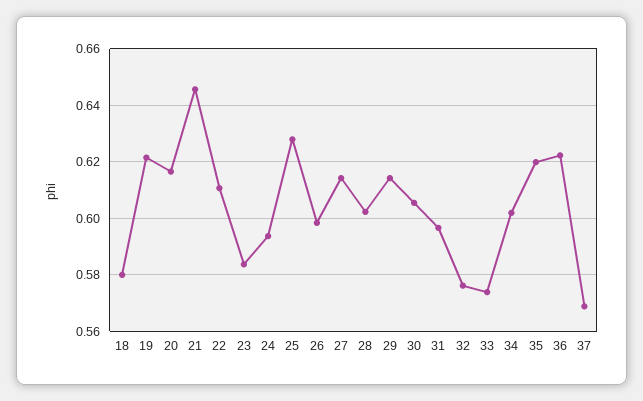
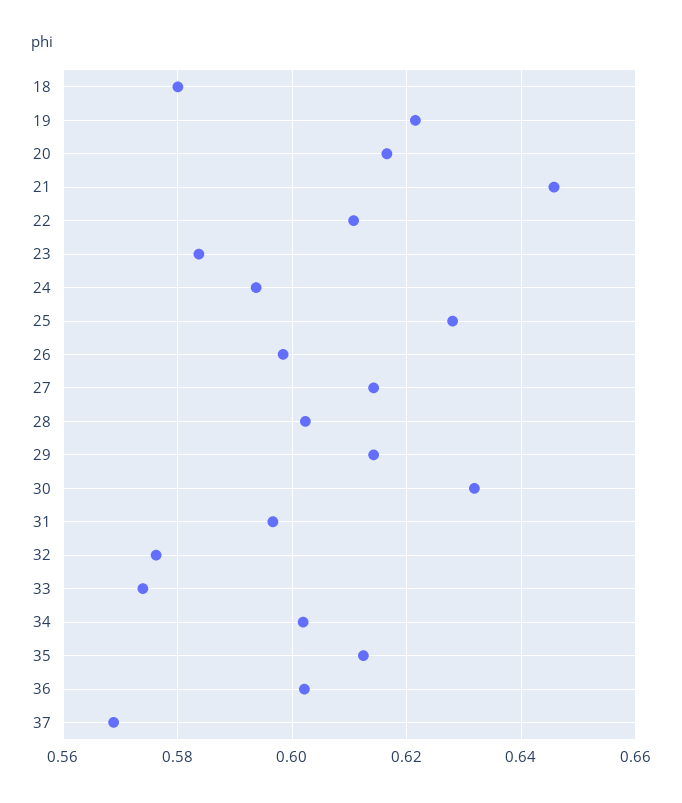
  {
    "18": 0.58,
    "19": 0.622,
    "20": 0.616,
    "21": 0.646,
    "22": 0.61,
    "23": 0.584,
    "24": 0.594,
    "25": 0.628,
    "26": 0.598,
    "27": 0.614,
    "28": 0.602,
    "29": 0.614,
-   "30": 0.605,
+   "30": 0.632,
    "31": 0.596,
    "32": 0.576,
    "33": 0.574,
    "34": 0.602,
-   "35": 0.62,
+   "35": 0.612,
-   "36": 0.6225,
+   "36": 0.602,
    "37": 0.568
  }

